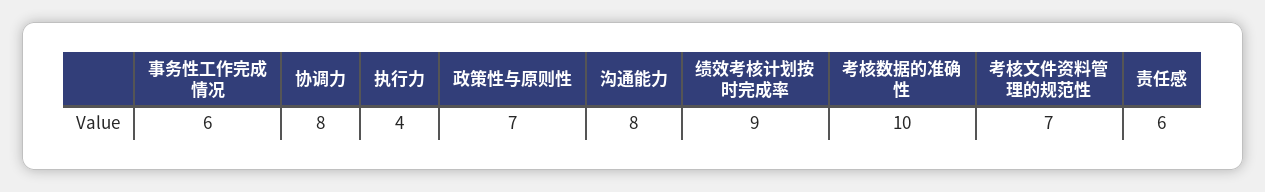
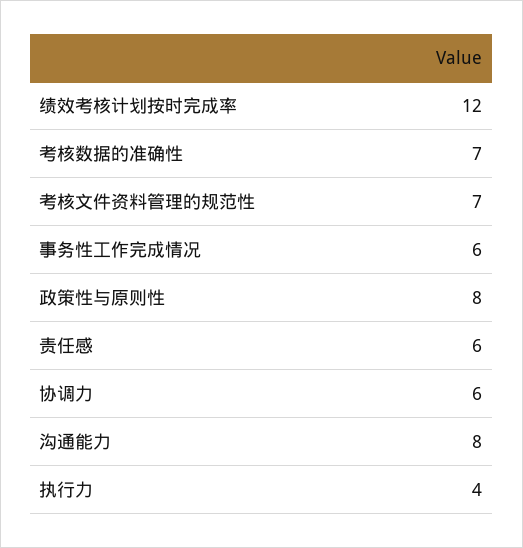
  {
    "事务性工作完成情况": 6,
-   "协调力": 8,
+   "协调力": 6,
    "执行力": 4,
-   "政策性与原则性": 7,
+   "政策性与原则性": 8,
    "沟通能力": 8,
-   "绩效考核计划按时完成率": 9,
+   "绩效考核计划按时完成率": 12,
-   "考核数据的准确性": 10,
+   "考核数据的准确性": 7,
    "考核文件资料管理的规范性": 7,
    "责任感": 6
  }

